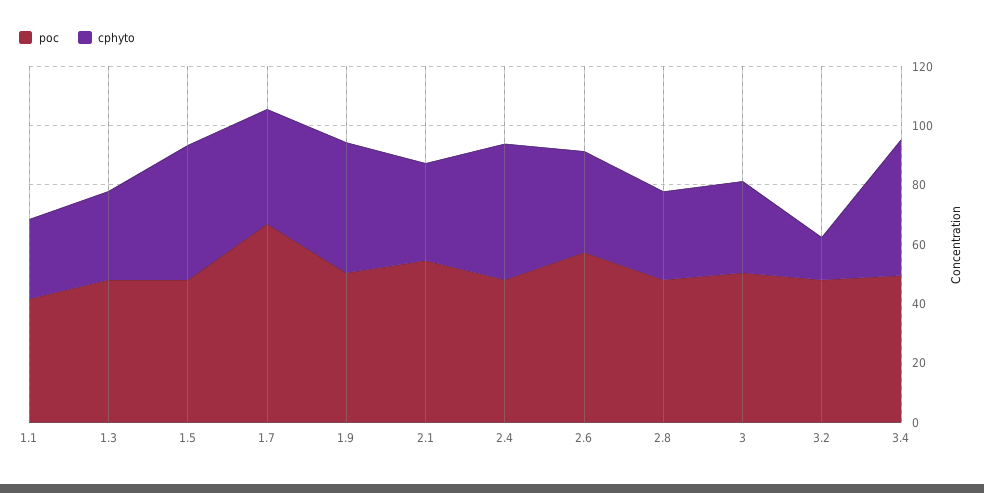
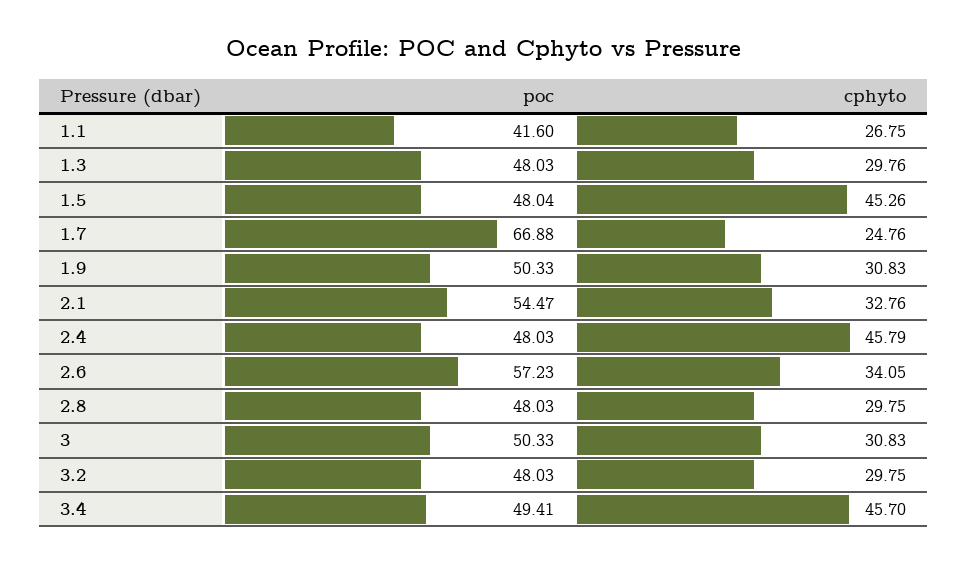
  {
    "poc": {
      "1.1": 41.6,
      "1.3": 48.03,
      "1.5": 48.04,
      "1.7": 66.88,
      "1.9": 50.33,
      "2.1": 54.47,
      "2.4": 48.03,
      "2.6": 57.23,
      "2.8": 48.03,
      "3": 50.33,
      "3.2": 48.03,
      "3.4": 49.41
    },
    "cphyto": {
      "1.1": 26.75,
      "1.3": 29.76,
      "1.5": 45.26,
-     "1.7": 40,
+     "1.7": 24.76,
-     "1.9": 45,
+     "1.9": 30.83,
      "2.1": 32.76,
      "2.4": 45.79,
      "2.6": 34.05,
      "2.8": 29.75,
      "3": 30.83,
-     "3.2": 15,
+     "3.2": 29.75,
      "3.4": 45.7
    }
  }

